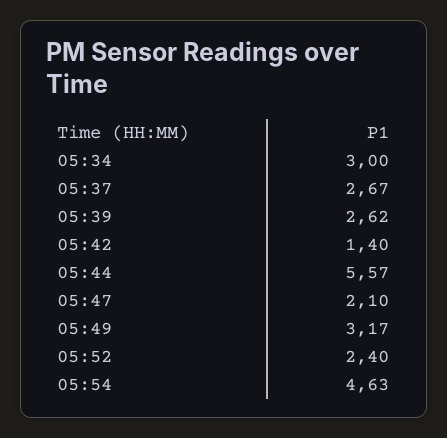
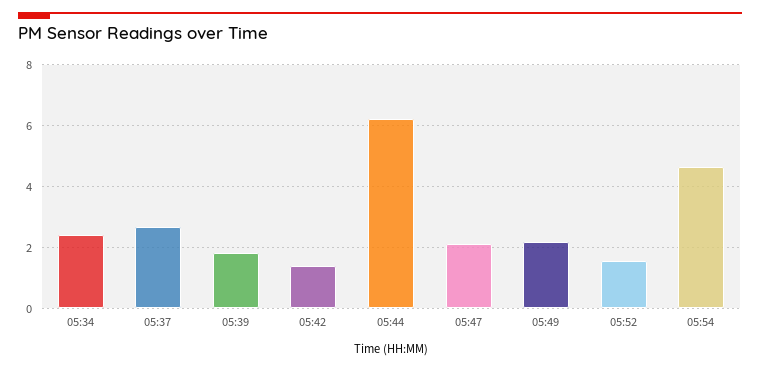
  {
-   "05:34": 3,
+   "05:34": 2.4,
    "05:37": 2.67,
-   "05:39": 2.62,
+   "05:39": 1.8,
    "05:42": 1.4,
-   "05:44": 5.57,
+   "05:44": 6.2,
    "05:47": 2.1,
-   "05:49": 3.17,
+   "05:49": 2.2,
-   "05:52": 2.4,
+   "05:52": 1.6,
    "05:54": 4.63
  }

